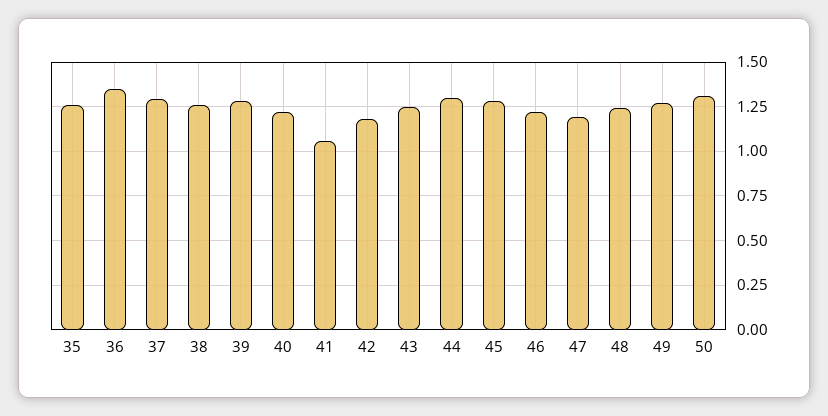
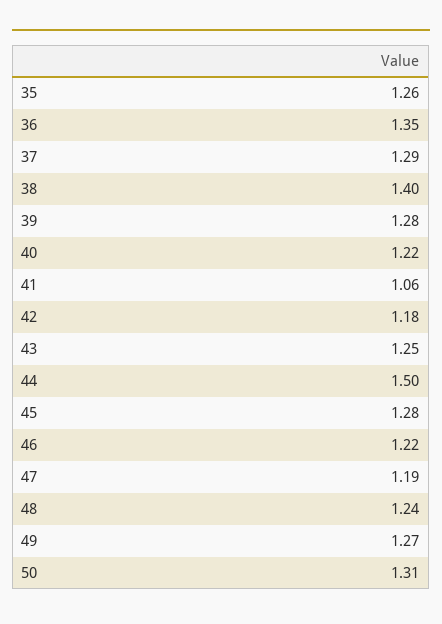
  {
    "35": 1.26,
    "36": 1.35,
    "37": 1.29,
-   "38": 1.25,
+   "38": 1.4,
    "39": 1.28,
    "40": 1.22,
    "41": 1.06,
    "42": 1.18,
    "43": 1.25,
-   "44": 1.3,
+   "44": 1.5,
    "45": 1.28,
    "46": 1.22,
    "47": 1.19,
    "48": 1.24,
    "49": 1.27,
    "50": 1.31
  }

